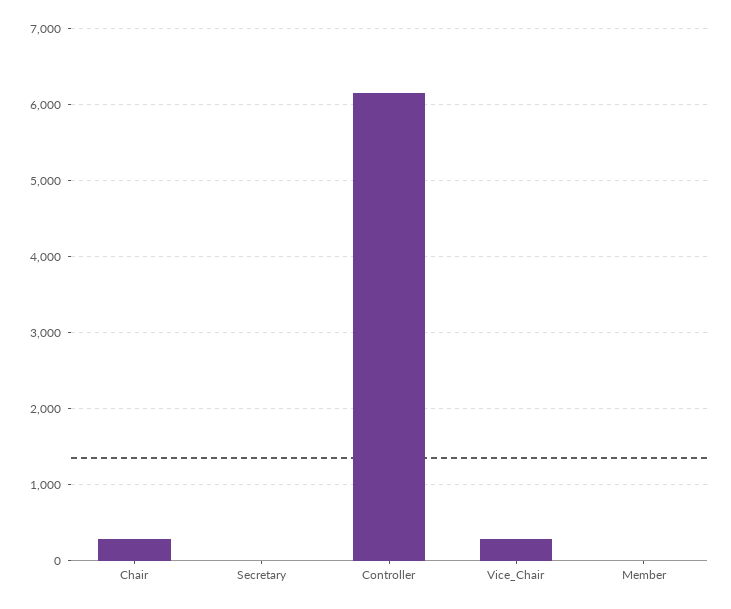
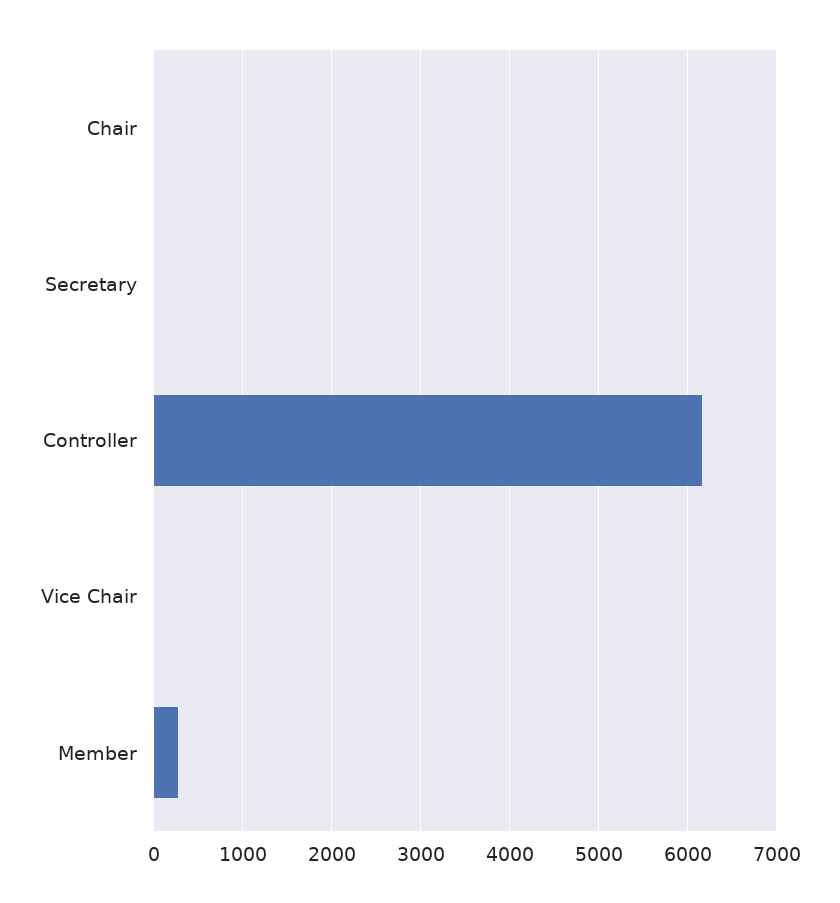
  {
-   "Chair": 300,
+   "Chair": 0,
    "Secretary": 0,
    "Controller": 6200,
-   "Vice_Chair": 300,
+   "Vice_Chair": 0,
-   "Member": 0
+   "Member": 300
  }

